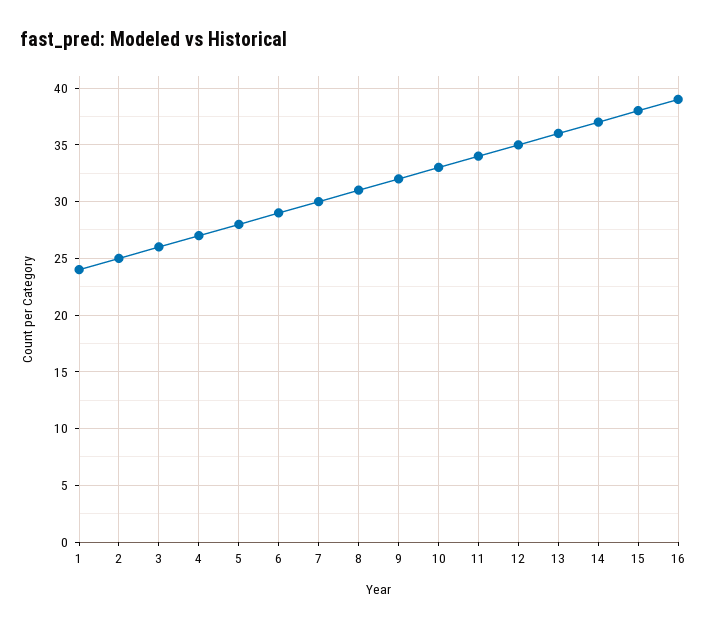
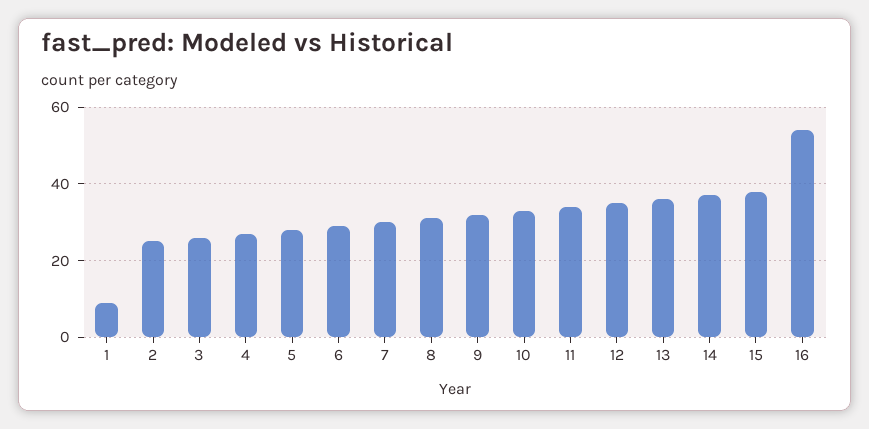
  {
-   "1": 24,
+   "1": 10,
    "2": 25,
    "3": 26,
    "4": 27,
    "5": 28,
    "6": 29,
    "7": 30,
    "8": 31,
    "9": 32,
    "10": 33,
    "11": 34,
    "12": 35,
    "13": 36,
    "14": 37,
    "15": 38,
-   "16": 39
+   "16": 55
  }

